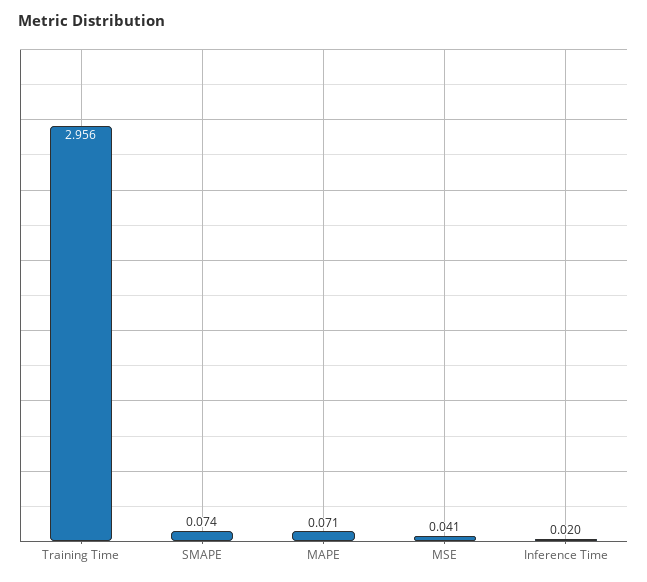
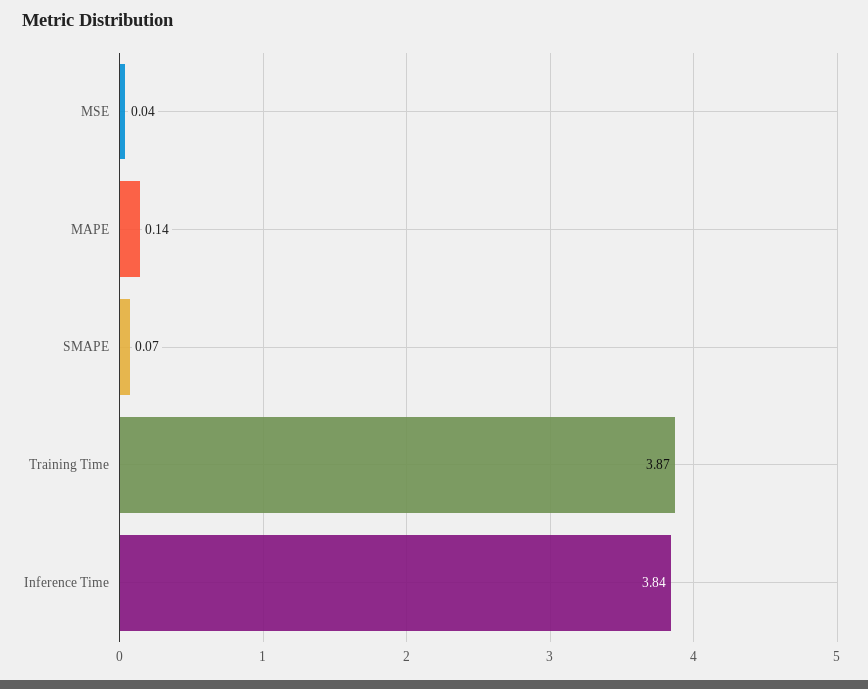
  {
-   "Training Time": 2.956,
+   "Training Time": 3.87,
    "SMAPE": 0.074,
-   "MAPE": 0.071,
+   "MAPE": 0.14,
    "MSE": 0.041,
-   "Inference Time": 0.02
+   "Inference Time": 3.84
  }

